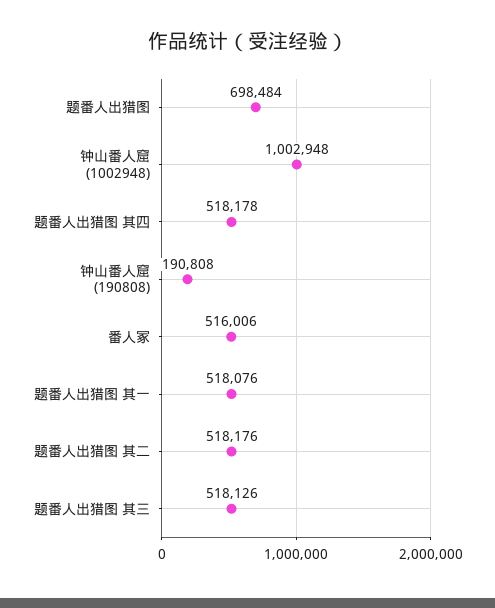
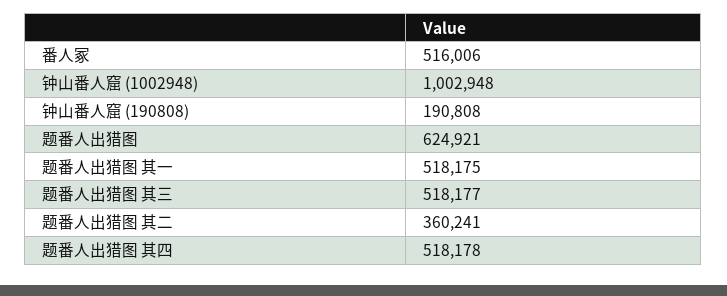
  {
-   "题番人出猎图": 698484,
+   "题番人出猎图": 624921,
    "钟山番人窟 (1002948)": 1002948,
    "题番人出猎图 其四": 518178,
    "钟山番人窟 (190808)": 190808,
    "番人冢": 516006,
-   "题番人出猎图 其一": 518076,
+   "题番人出猎图 其一": 518175,
-   "题番人出猎图 其二": 518176,
+   "题番人出猎图 其二": 360241,
-   "题番人出猎图 其三": 518126
+   "题番人出猎图 其三": 518177
  }

